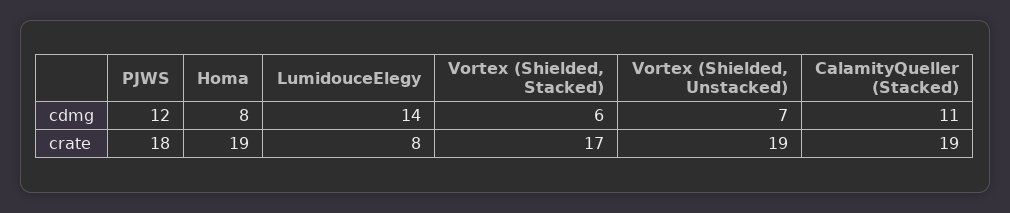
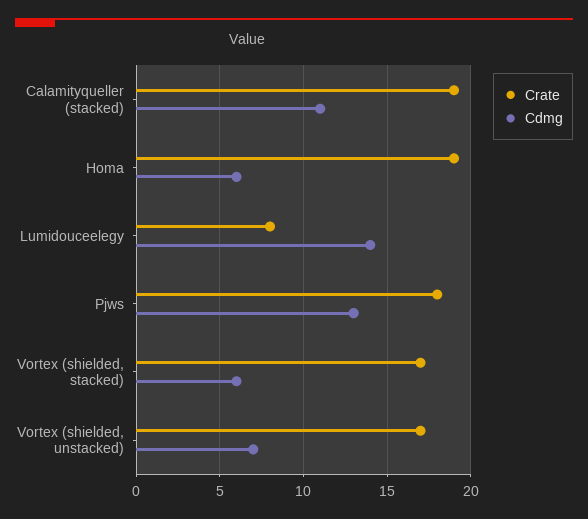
  {
    "cdmg": {
-     "PJWS": 12,
+     "PJWS": 13,
-     "Homa": 8,
+     "Homa": 6,
      "LumidouceElegy": 14,
      "Vortex (Shielded, Stacked)": 6,
      "Vortex (Shielded, Unstacked)": 7,
      "CalamityQueller (Stacked)": 11
    },
    "crate": {
      "PJWS": 18,
      "Homa": 19,
      "LumidouceElegy": 8,
      "Vortex (Shielded, Stacked)": 17,
-     "Vortex (Shielded, Unstacked)": 19,
+     "Vortex (Shielded, Unstacked)": 17,
      "CalamityQueller (Stacked)": 19
    }
  }

